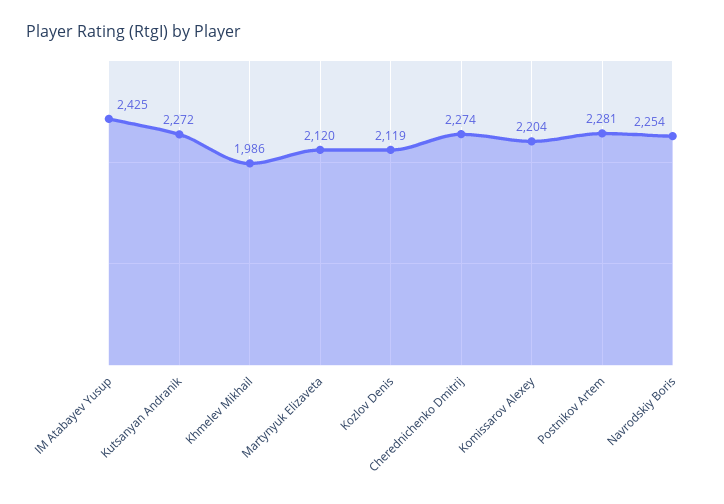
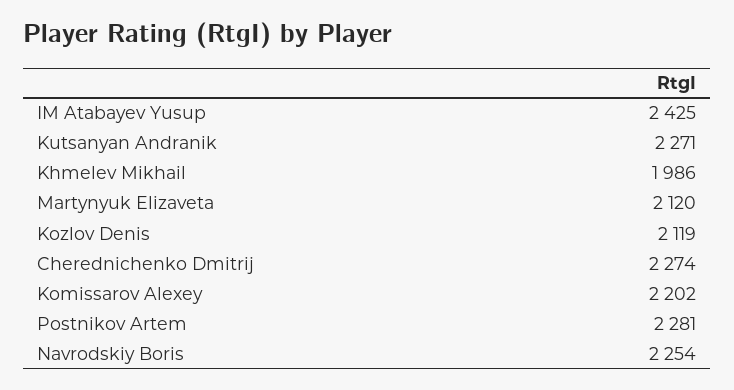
  {
    "IM Atabayev Yusup": 2425,
-   "Kutsanyan Andranik": 2272,
+   "Kutsanyan Andranik": 2271,
    "Khmelev Mikhail": 1986,
    "Martynyuk Elizaveta": 2120,
    "Kozlov Denis": 2119,
    "Cherednichenko Dmitrij": 2274,
-   "Komissarov Alexey": 2204,
+   "Komissarov Alexey": 2202,
    "Postnikov Artem": 2281,
    "Navrodskiy Boris": 2254
  }

